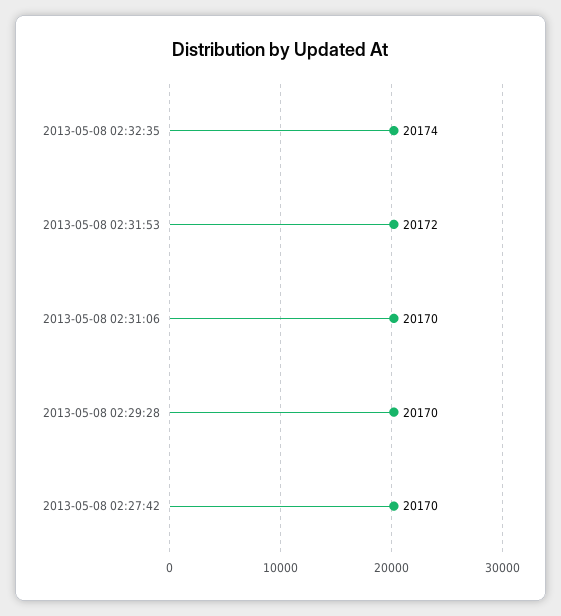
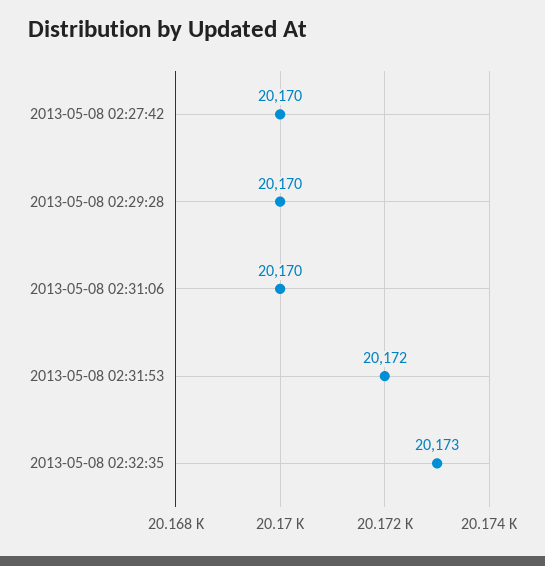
  {
-   "2013-05-08 02:32:35": 20174,
+   "2013-05-08 02:32:35": 20173,
    "2013-05-08 02:31:53": 20172,
    "2013-05-08 02:31:06": 20170,
    "2013-05-08 02:29:28": 20170,
    "2013-05-08 02:27:42": 20170
  }

